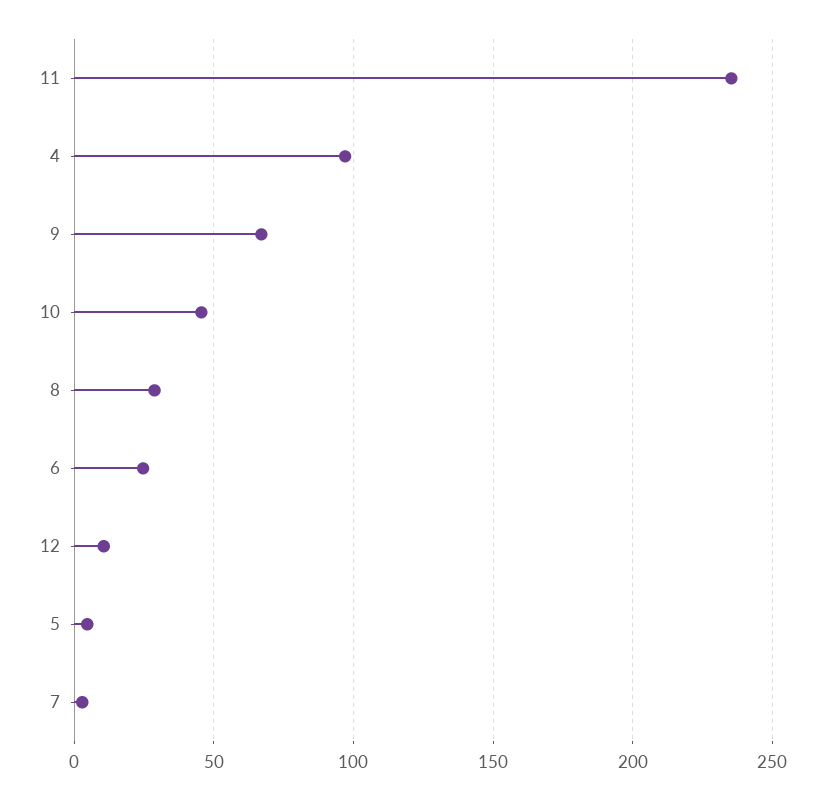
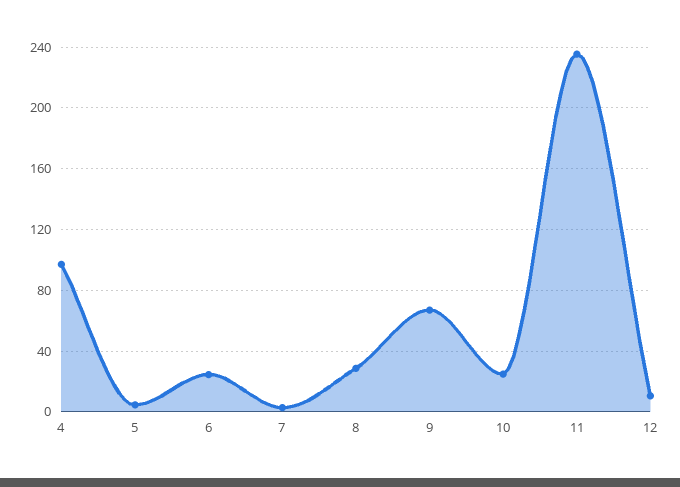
  {
    "11": 235,
    "4": 95,
    "9": 65,
-   "10": 45,
+   "10": 25,
    "8": 30,
    "6": 25,
    "12": 10,
    "5": 5,
    "7": 5
  }

